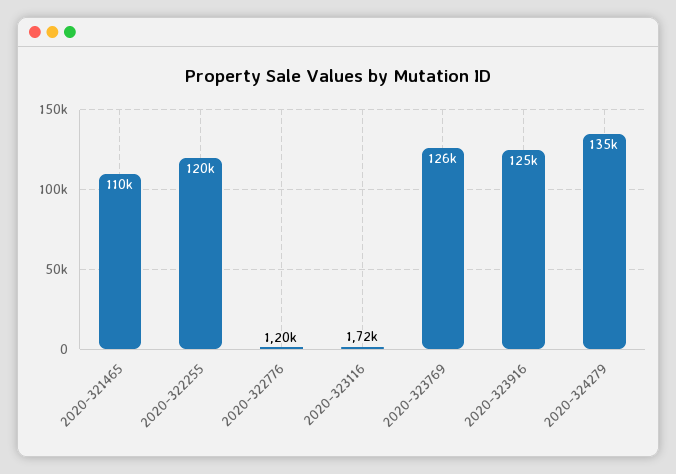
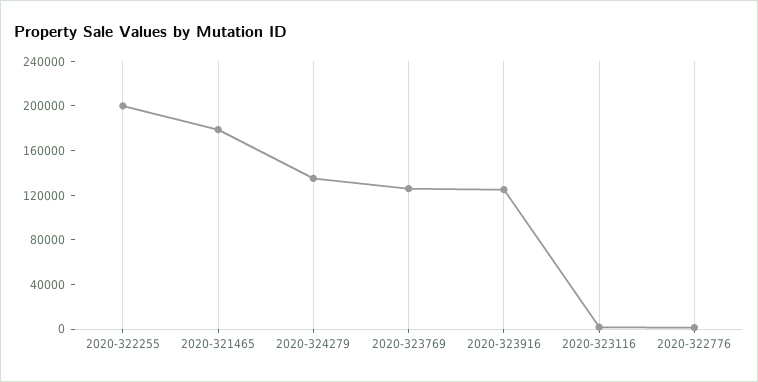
  {
-   "2020-321465": 110000,
+   "2020-321465": 180000,
-   "2020-322255": 120000,
+   "2020-322255": 200000,
    "2020-322776": 1200,
    "2020-323116": 1720,
    "2020-323769": 126000,
    "2020-323916": 125000,
    "2020-324279": 135000
  }

